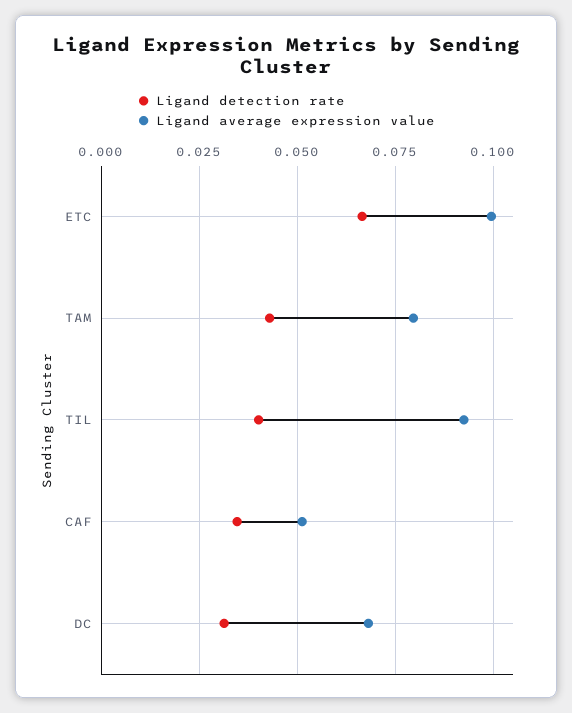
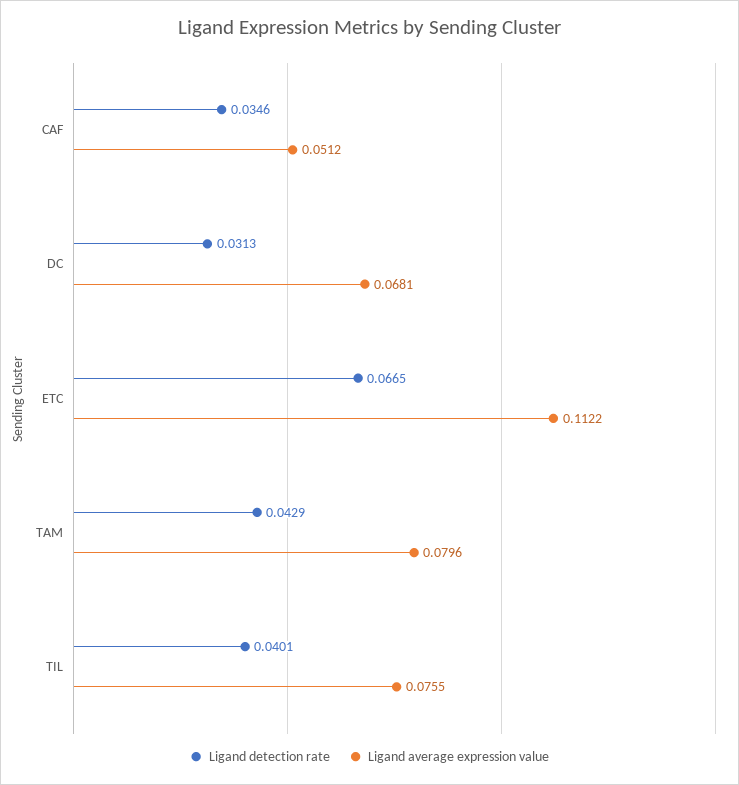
  {
    "Ligand detection rate": {
      "ETC": 0.0665,
      "TAM": 0.0429,
      "TIL": 0.0401,
      "CAF": 0.0346,
      "DC": 0.0313
    },
    "Ligand average expression value": {
-     "ETC": 0.1,
+     "ETC": 0.1122,
      "TAM": 0.0796,
-     "TIL": 0.0925,
+     "TIL": 0.0755,
      "CAF": 0.0512,
      "DC": 0.0681
    }
  }

